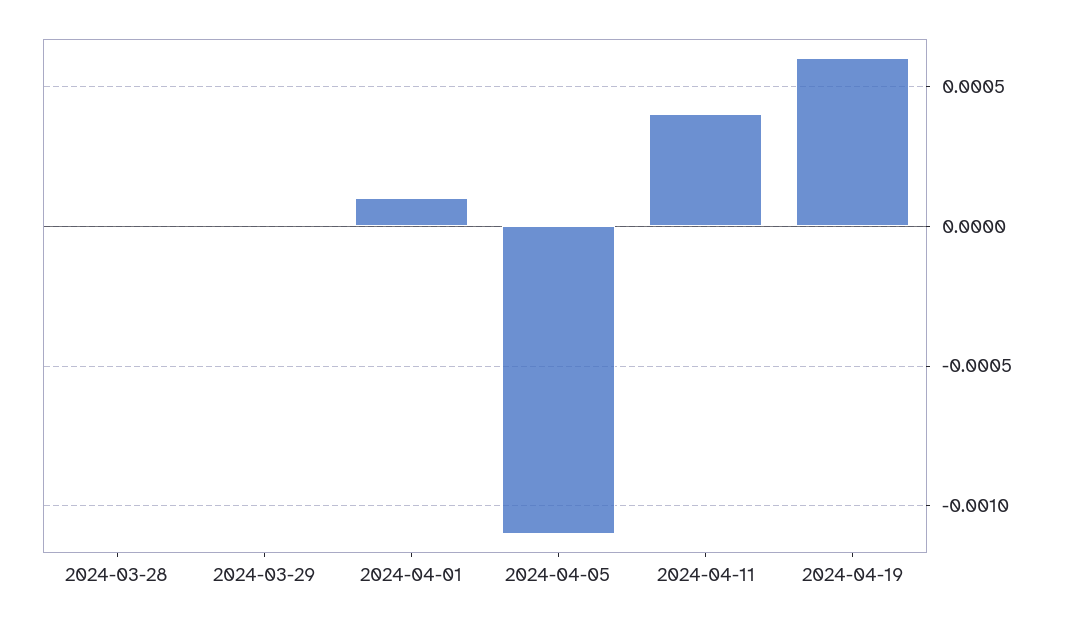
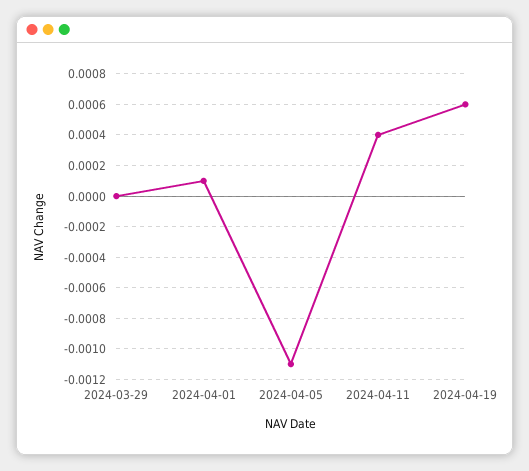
  {
-   "2024-03-28": 0,
    "2024-03-29": 0,
    "2024-04-01": 0.0001,
    "2024-04-05": -0.0011,
    "2024-04-11": 0.0004,
    "2024-04-19": 0.0006
  }

